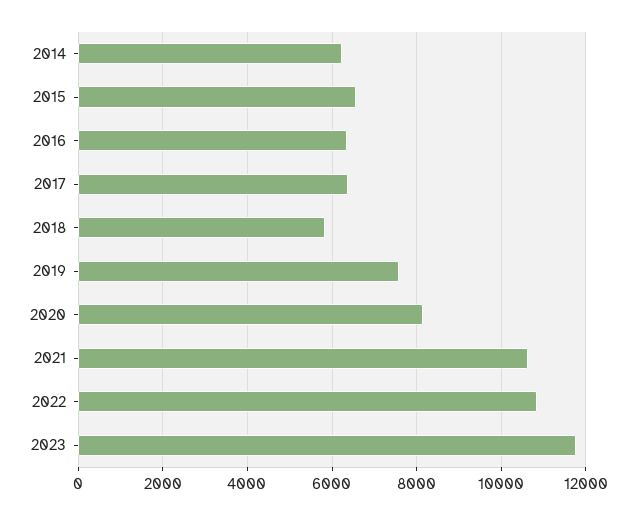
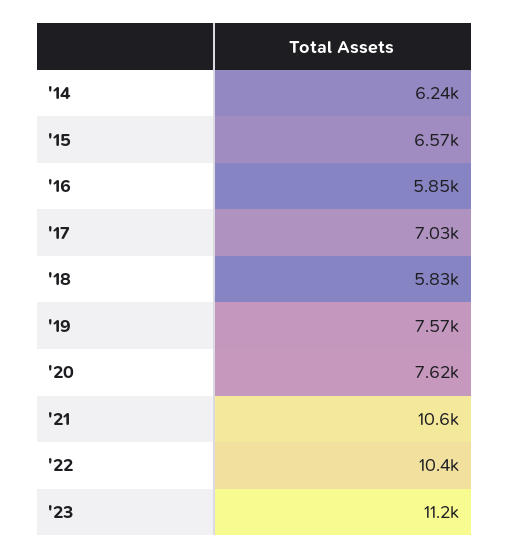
  {
    "2014": 6240,
    "2015": 6570,
-   "2016": 6400,
+   "2016": 5850,
-   "2017": 6400,
+   "2017": 7030,
    "2018": 5830,
    "2019": 7570,
-   "2020": 8200,
+   "2020": 7620,
    "2021": 10600,
-   "2022": 10800,
+   "2022": 10400,
-   "2023": 11800
+   "2023": 11200
  }

